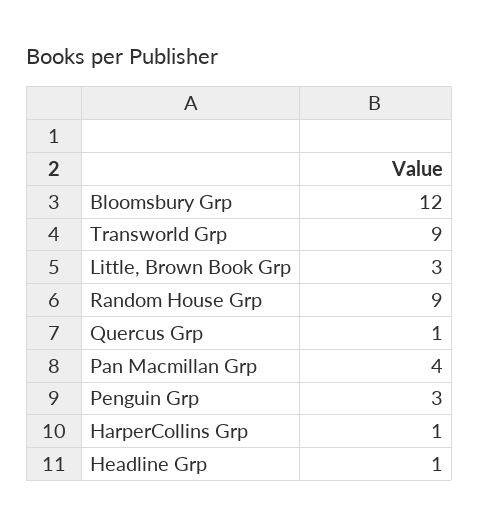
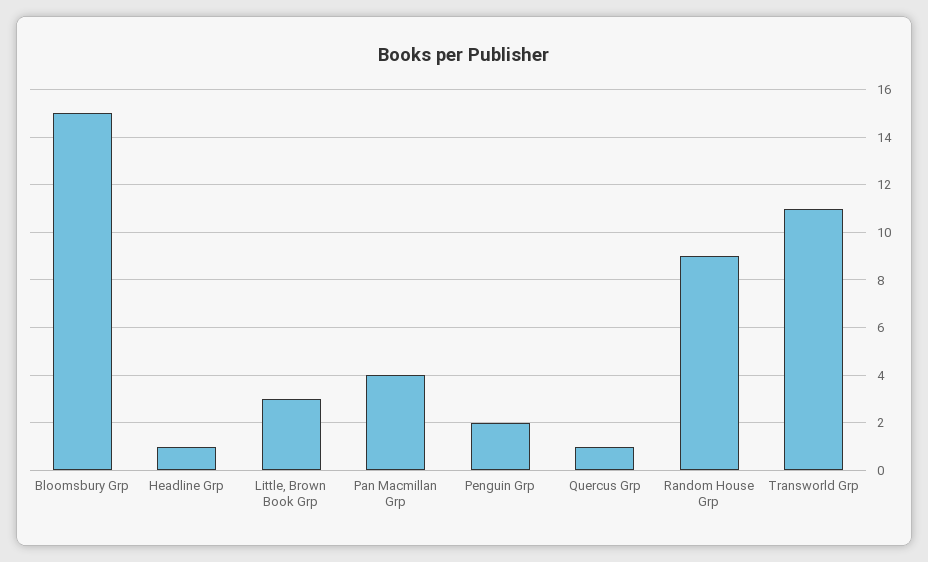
  {
-   "Bloomsbury Grp": 12,
+   "Bloomsbury Grp": 15,
-   "Transworld Grp": 9,
+   "Transworld Grp": 11,
    "Little, Brown Book Grp": 3,
    "Random House Grp": 9,
    "Quercus Grp": 1,
    "Pan Macmillan Grp": 4,
-   "Penguin Grp": 3,
+   "Penguin Grp": 2,
-   "HarperCollins Grp": 1,
    "Headline Grp": 1
  }

